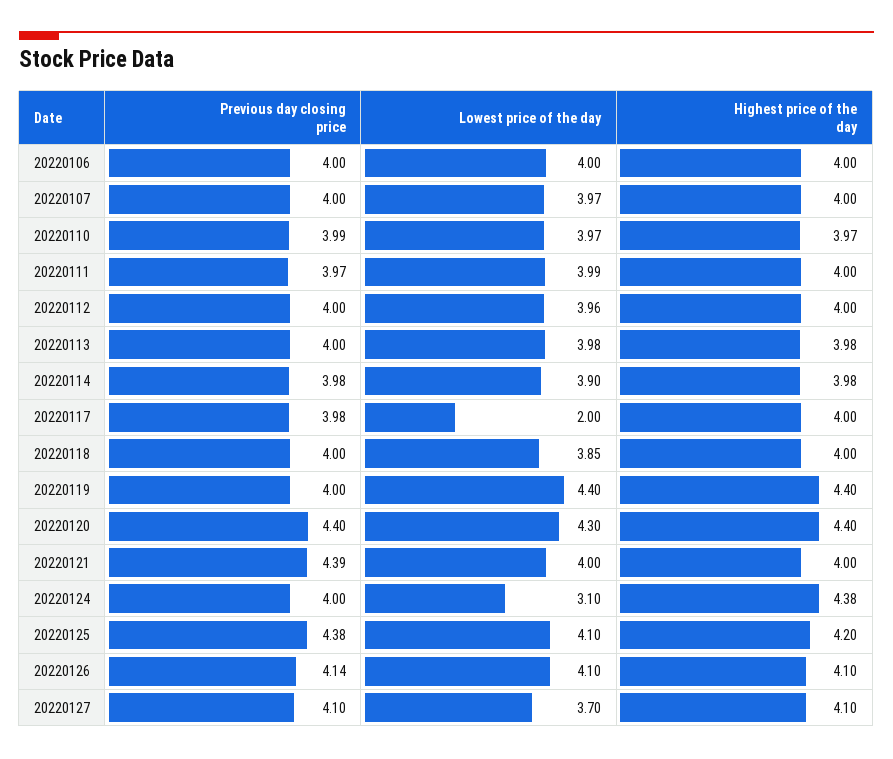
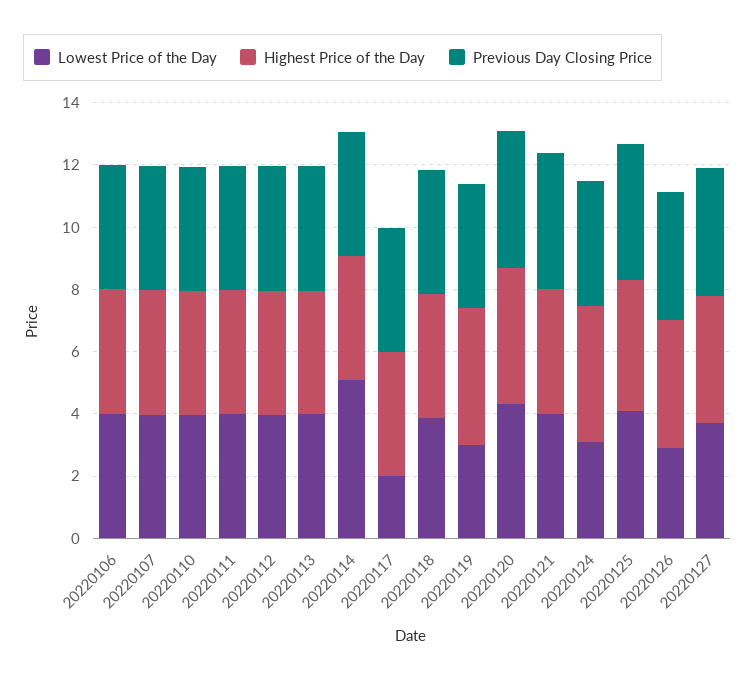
  {
    "Previous day closing price": {
      "20220106": 4,
      "20220107": 4,
      "20220110": 3.99,
      "20220111": 3.97,
      "20220112": 4,
      "20220113": 4,
      "20220114": 3.98,
      "20220117": 3.98,
      "20220118": 4,
      "20220119": 4,
      "20220120": 4.4,
      "20220121": 4.39,
      "20220124": 4,
      "20220125": 4.38,
      "20220126": 4.14,
      "20220127": 4.1
    },
    "Lowest price of the day": {
      "20220106": 4,
      "20220107": 3.97,
      "20220110": 3.97,
      "20220111": 3.99,
      "20220112": 3.96,
      "20220113": 3.98,
-     "20220114": 3.9,
+     "20220114": 5,
      "20220117": 2,
      "20220118": 3.85,
-     "20220119": 4.4,
+     "20220119": 3,
      "20220120": 4.3,
      "20220121": 4,
      "20220124": 3.1,
      "20220125": 4.1,
-     "20220126": 4.1,
+     "20220126": 3,
      "20220127": 3.7
    },
    "Highest price of the day": {
      "20220106": 4,
      "20220107": 4,
      "20220110": 3.97,
      "20220111": 4,
      "20220112": 4,
      "20220113": 3.98,
      "20220114": 3.98,
      "20220117": 4,
      "20220118": 4,
      "20220119": 4.4,
      "20220120": 4.4,
      "20220121": 4,
      "20220124": 4.38,
      "20220125": 4.2,
      "20220126": 4.1,
      "20220127": 4.1
    }
  }

